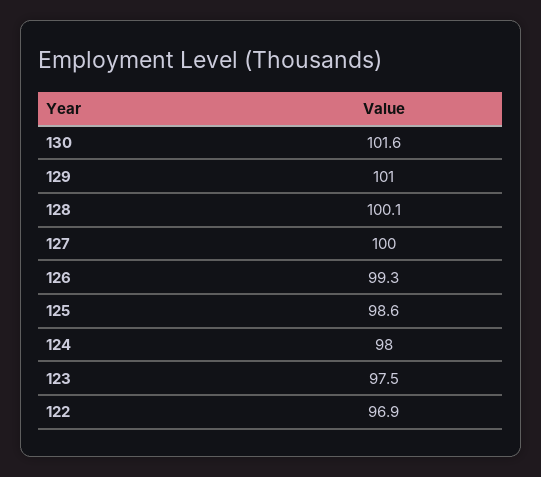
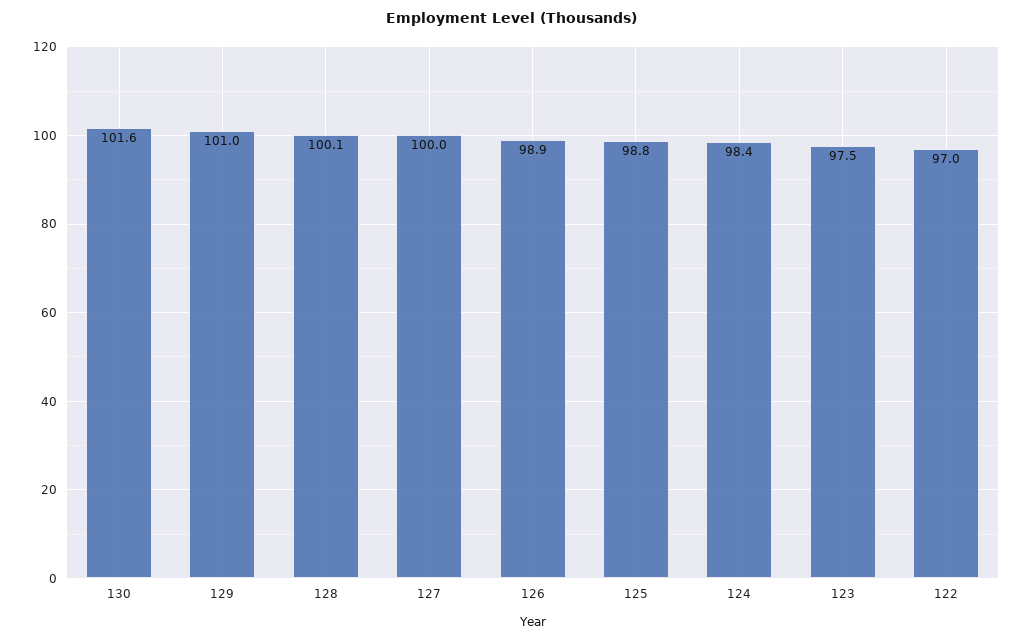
  {
    "130": 101.6,
    "129": 101,
    "128": 100.1,
    "127": 100,
-   "126": 99.3,
+   "126": 98.9,
-   "125": 98.6,
+   "125": 98.8,
-   "124": 98,
+   "124": 98.4,
    "123": 97.5,
-   "122": 96.9
+   "122": 97
  }

